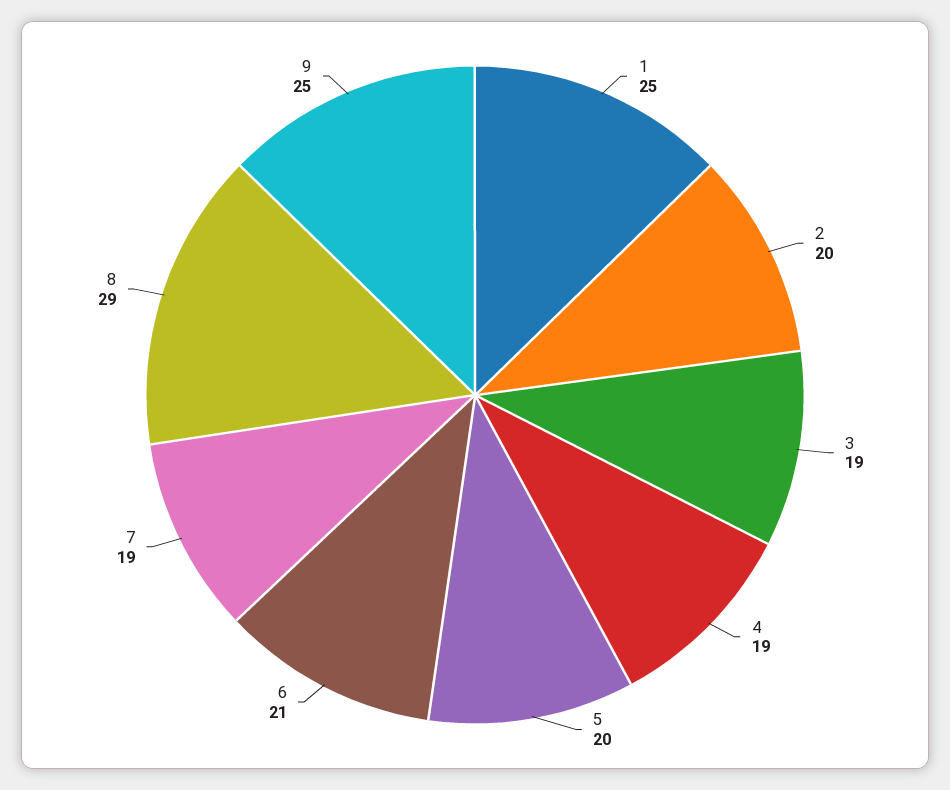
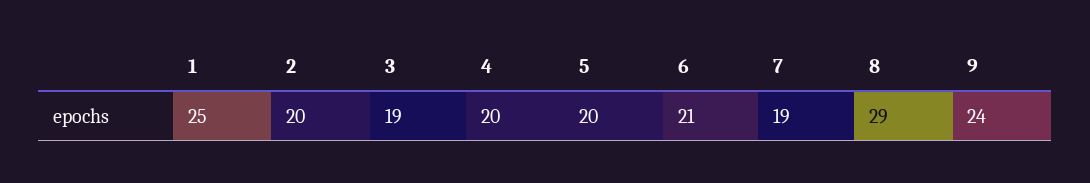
  {
    "1": 25,
    "2": 20,
    "3": 19,
-   "4": 19,
+   "4": 20,
    "5": 20,
    "6": 21,
    "7": 19,
    "8": 29,
-   "9": 25
+   "9": 24
  }

